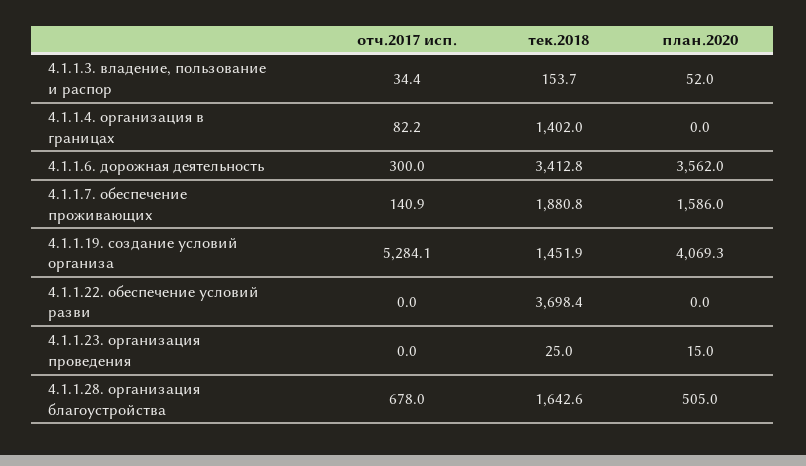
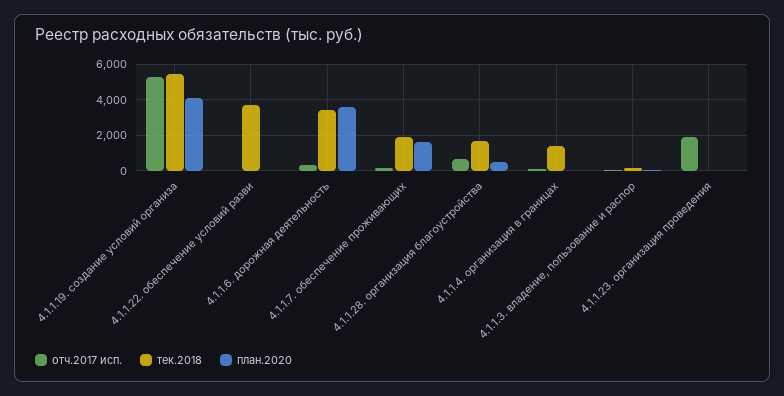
  {
    "отч.2017 исп.": {
      "4.1.1.3. владение, пользование и распор": 34.4,
      "4.1.1.4. организация в границах": 82.2,
      "4.1.1.6. дорожная деятельность": 300,
      "4.1.1.7. обеспечение проживающих": 140.9,
      "4.1.1.19. создание условий организа": 5284.1,
      "4.1.1.22. обеспечение условий разви": 0,
-     "4.1.1.23. организация проведения": 0,
+     "4.1.1.23. организация проведения": 2000,
      "4.1.1.28. организация благоустройства": 678
    },
    "тек.2018": {
      "4.1.1.3. владение, пользование и распор": 153.7,
      "4.1.1.4. организация в границах": 1402,
      "4.1.1.6. дорожная деятельность": 3412.8,
      "4.1.1.7. обеспечение проживающих": 1880.8,
-     "4.1.1.19. создание условий организа": 1451.9,
+     "4.1.1.19. создание условий организа": 5500,
      "4.1.1.22. обеспечение условий разви": 3698.4,
      "4.1.1.23. организация проведения": 25,
      "4.1.1.28. организация благоустройства": 1642.6
    },
    "план.2020": {
      "4.1.1.3. владение, пользование и распор": 52,
      "4.1.1.4. организация в границах": 0,
      "4.1.1.6. дорожная деятельность": 3562,
      "4.1.1.7. обеспечение проживающих": 1586,
      "4.1.1.19. создание условий организа": 4069.3,
      "4.1.1.22. обеспечение условий разви": 0,
      "4.1.1.23. организация проведения": 15,
      "4.1.1.28. организация благоустройства": 505
    }
  }

